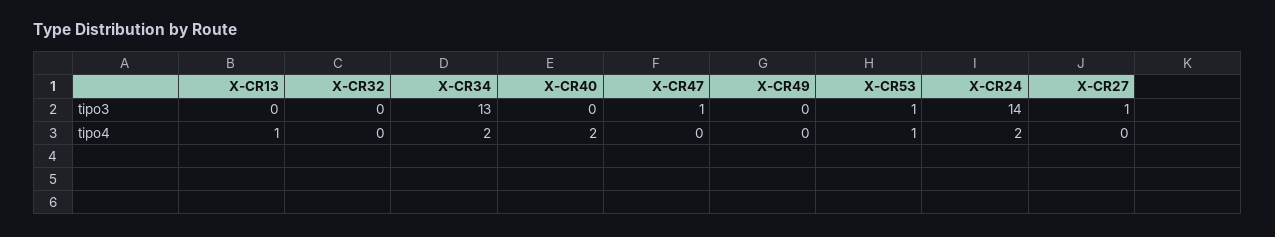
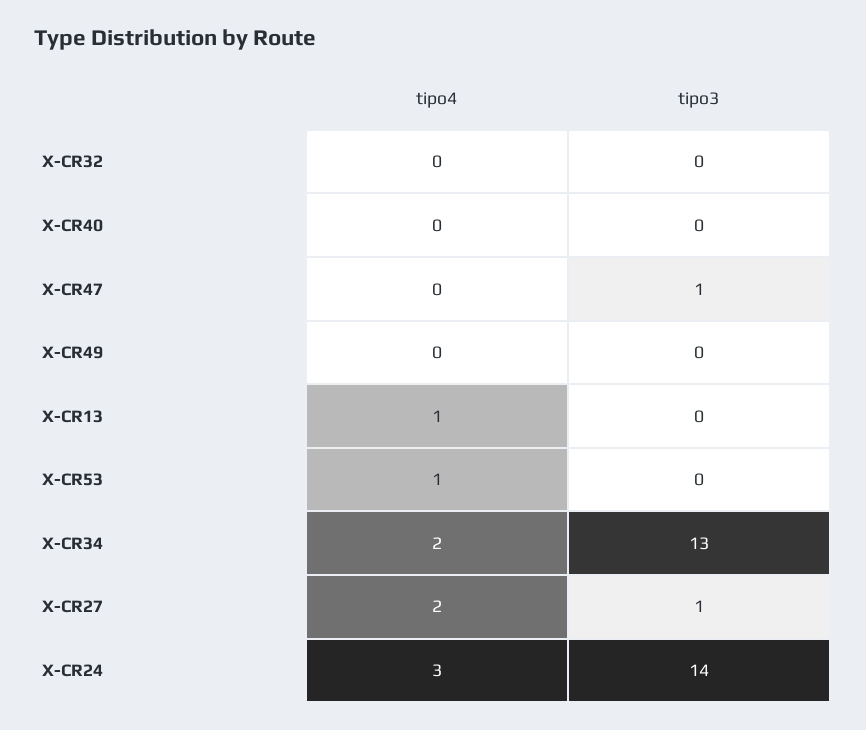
  {
    "X-CR13": {
      "tipo3": 0,
      "tipo4": 1
    },
    "X-CR32": {
      "tipo3": 0,
      "tipo4": 0
    },
    "X-CR34": {
      "tipo3": 13,
      "tipo4": 2
    },
    "X-CR40": {
      "tipo3": 0,
-     "tipo4": 2
+     "tipo4": 0
    },
    "X-CR47": {
      "tipo3": 1,
      "tipo4": 0
    },
    "X-CR49": {
      "tipo3": 0,
      "tipo4": 0
    },
    "X-CR53": {
-     "tipo3": 1,
+     "tipo3": 0,
      "tipo4": 1
    },
    "X-CR24": {
      "tipo3": 14,
-     "tipo4": 2
+     "tipo4": 3
    },
    "X-CR27": {
      "tipo3": 1,
-     "tipo4": 0
+     "tipo4": 2
    }
  }

